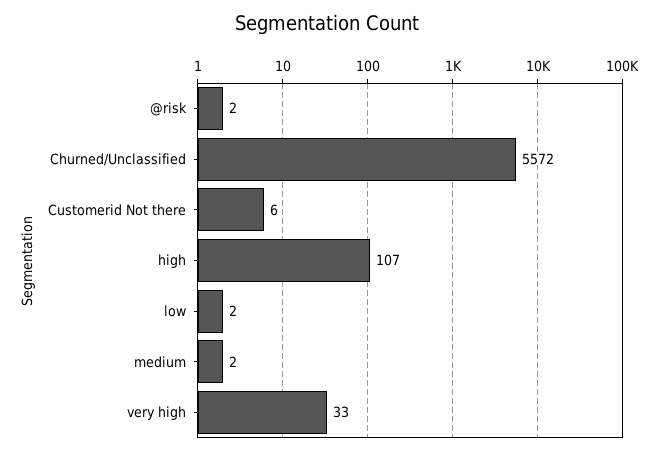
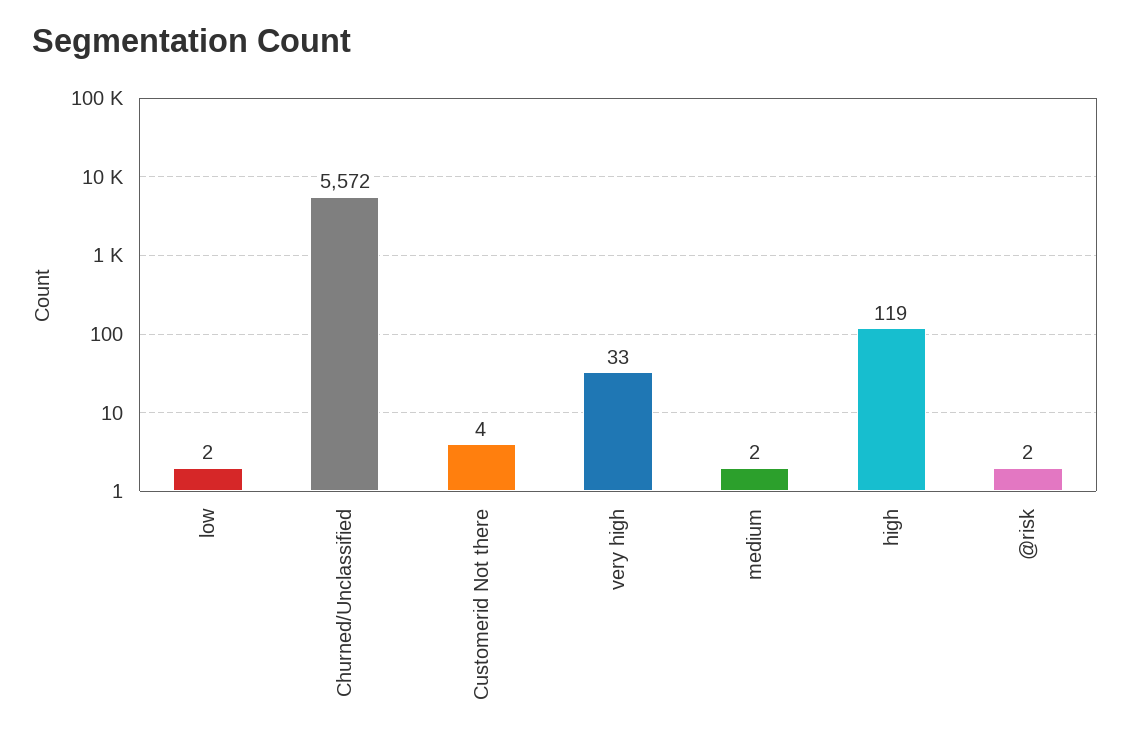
  {
    "@risk": 2,
    "Churned/Unclassified": 5572,
-   "Customerid Not there": 6,
+   "Customerid Not there": 4,
-   "high": 107,
+   "high": 119,
    "low": 2,
    "medium": 2,
    "very high": 33
  }

